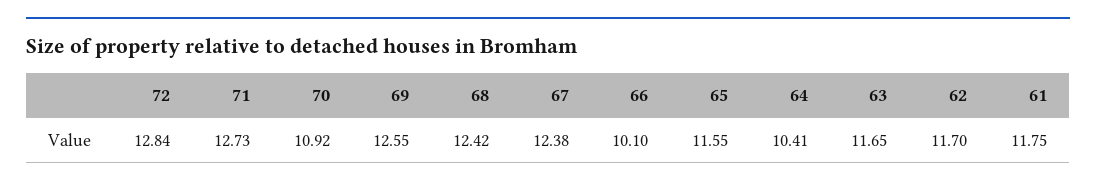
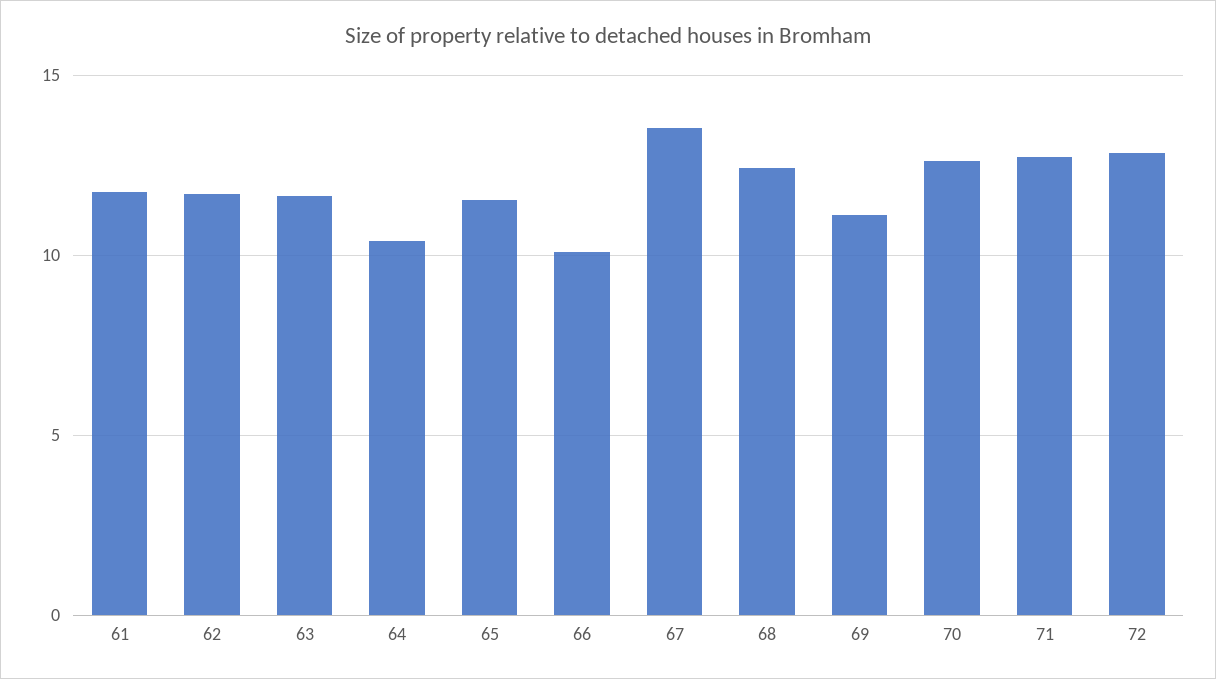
  {
    "72": 12.84,
    "71": 12.73,
-   "70": 10.92,
+   "70": 12.5,
-   "69": 12.55,
+   "69": 11,
    "68": 12.42,
-   "67": 12.38,
+   "67": 13.5,
    "66": 10.1,
    "65": 11.55,
    "64": 10.41,
    "63": 11.65,
    "62": 11.7,
    "61": 11.75
  }

